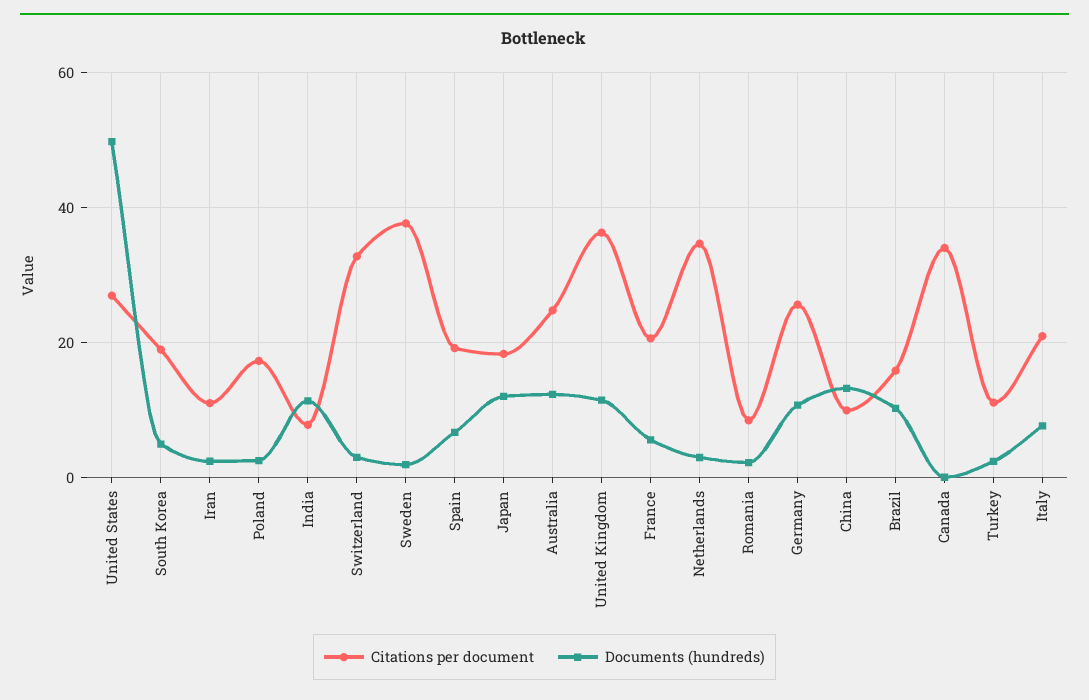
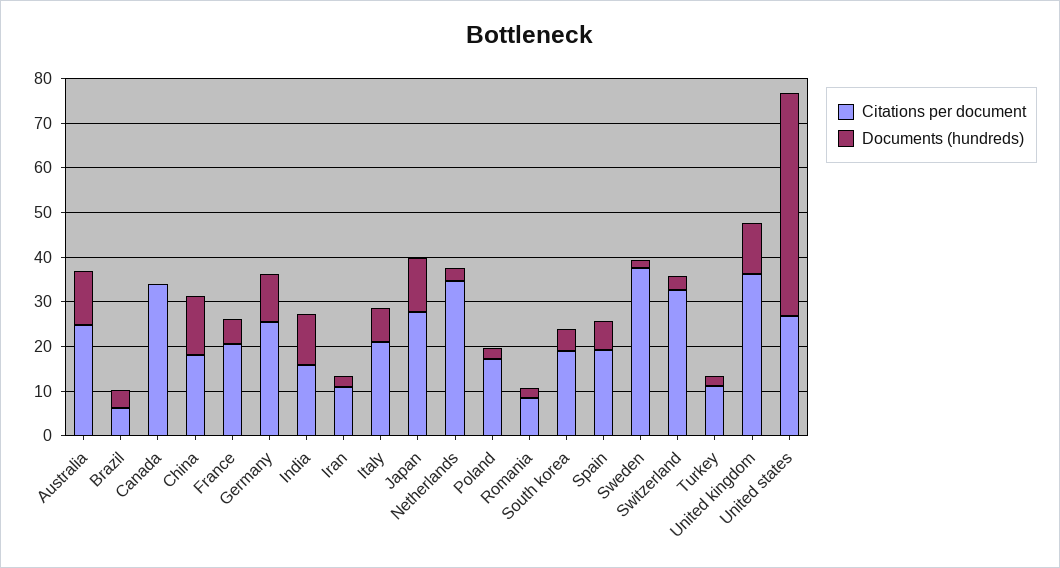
  {
    "Citations per document": {
      "United States": 26,
      "South Korea": 18,
      "Iran": 10,
      "Poland": 18,
-     "India": 8,
+     "India": 16,
      "Switzerland": 32,
      "Sweden": 38,
      "Spain": 20,
-     "Japan": 18,
+     "Japan": 28,
      "Australia": 24,
      "United Kingdom": 36,
      "France": 20,
      "Netherlands": 34,
      "Romania": 8,
      "Germany": 26,
-     "China": 10,
+     "China": 18,
-     "Brazil": 16,
+     "Brazil": 6,
      "Canada": 34,
      "Turkey": 12,
      "Italy": 20
    },
    "Documents (hundreds)": {
      "United States": 50,
      "South Korea": 4,
      "Iran": 2,
      "Poland": 2,
      "India": 12,
      "Switzerland": 2,
      "Sweden": 2,
      "Spain": 6,
      "Japan": 12,
      "Australia": 12,
      "United Kingdom": 12,
      "France": 6,
      "Netherlands": 2,
      "Romania": 2,
      "Germany": 10,
      "China": 14,
-     "Brazil": 10,
+     "Brazil": 4,
      "Canada": 0,
      "Turkey": 2,
      "Italy": 8
    }
  }

